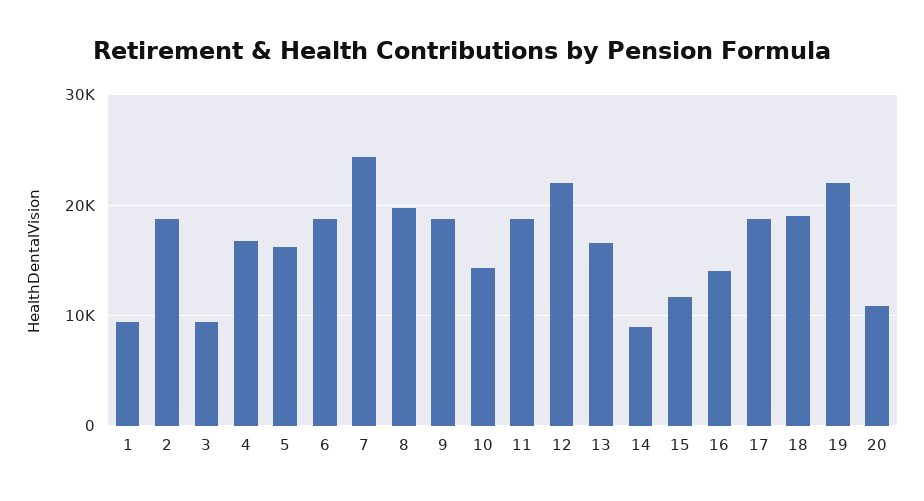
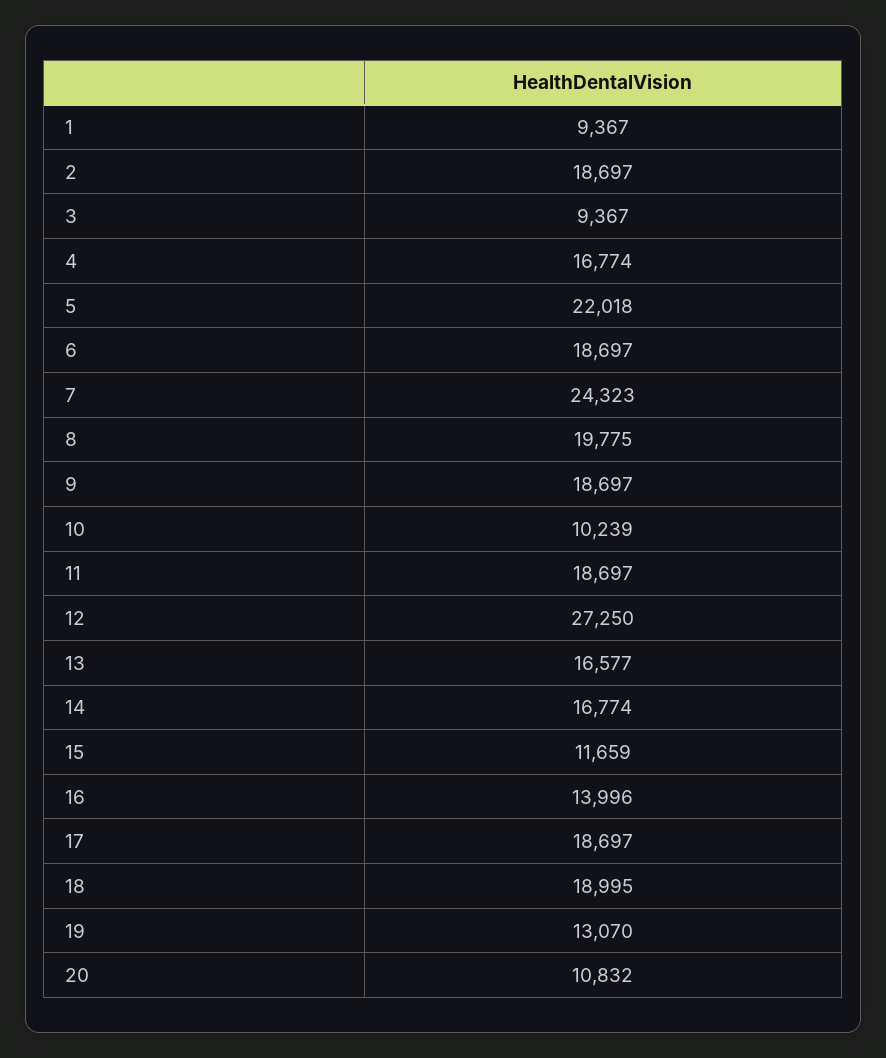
  {
    "1": 9367,
    "2": 18697,
    "3": 9367,
    "4": 16774,
-   "5": 16000,
+   "5": 22018,
    "6": 18697,
    "7": 24323,
    "8": 19775,
    "9": 18697,
-   "10": 14000,
+   "10": 10239,
    "11": 18697,
-   "12": 22000,
+   "12": 27250,
    "13": 16577,
-   "14": 9000,
+   "14": 16774,
    "15": 11659,
    "16": 13996,
    "17": 18697,
    "18": 18995,
-   "19": 22000,
+   "19": 13070,
    "20": 10832
  }

